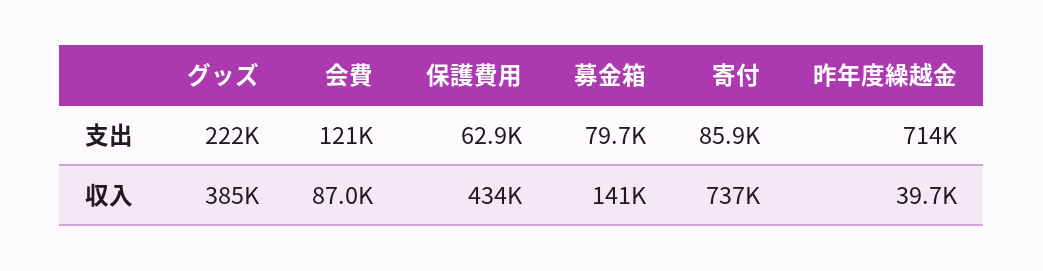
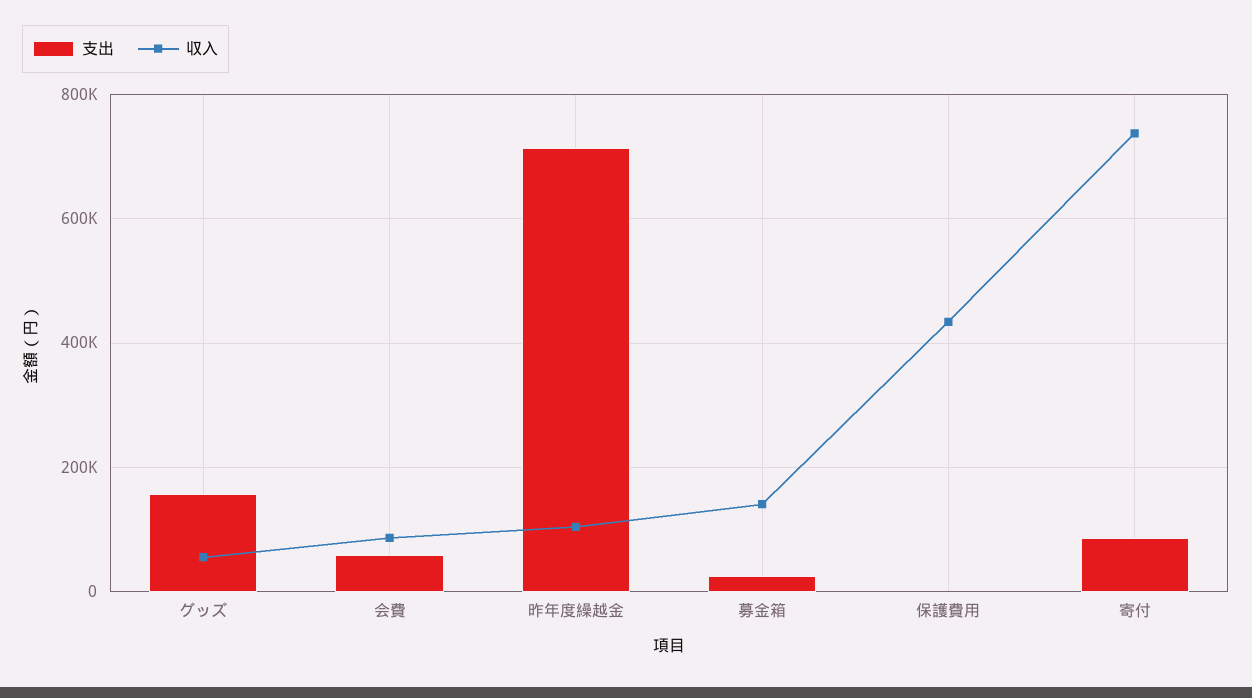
  {
    "支出": {
-     "グッズ": 222000,
+     "グッズ": 160000,
-     "会費": 121000,
+     "会費": 60000,
-     "保護費用": 62900,
+     "保護費用": 0,
-     "募金箱": 79700,
+     "募金箱": 20000,
      "寄付": 85900,
      "昨年度繰越金": 714000
    },
    "収入": {
-     "グッズ": 385000,
+     "グッズ": 60000,
      "会費": 87000,
      "保護費用": 434000,
      "募金箱": 141000,
      "寄付": 737000,
-     "昨年度繰越金": 39700
+     "昨年度繰越金": 100000
    }
  }

